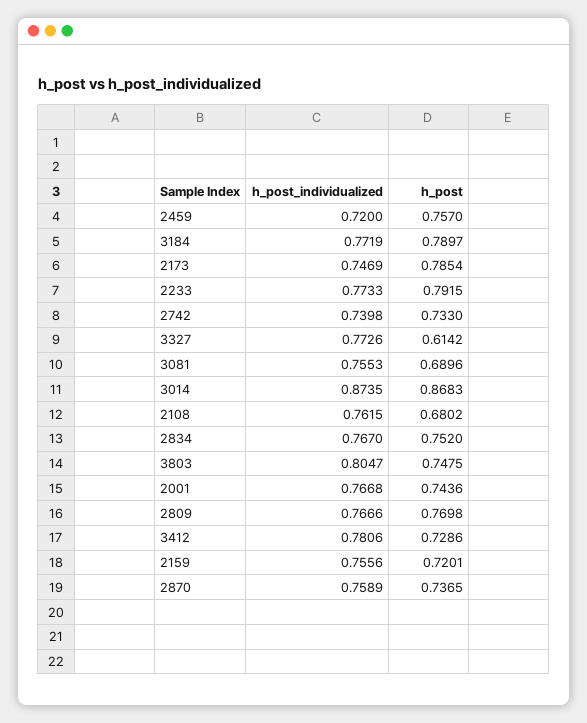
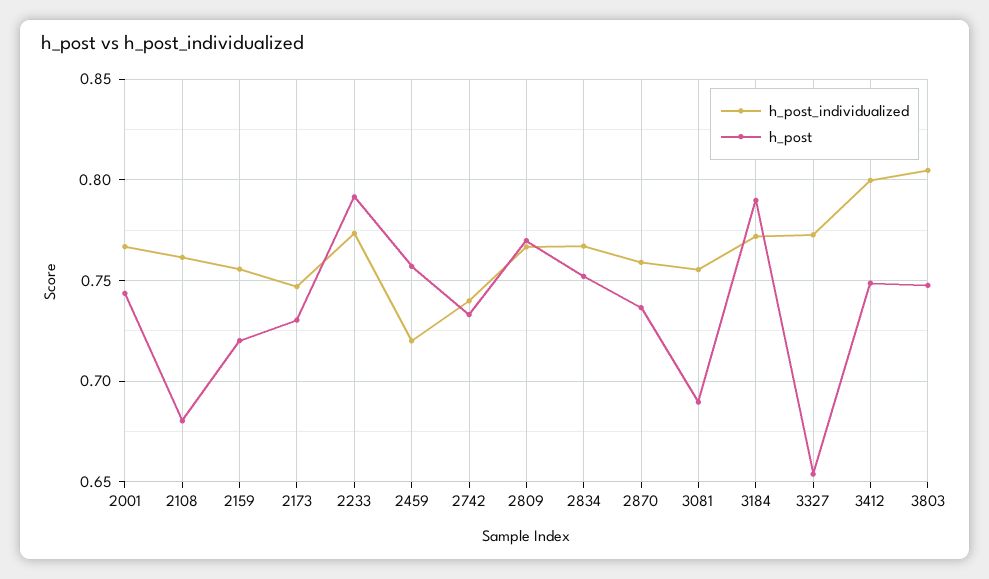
  {
    "h_post_individualized": {
      "2459": 0.72,
      "3184": 0.7719,
      "2173": 0.7469,
      "2233": 0.7733,
      "2742": 0.7398,
      "3327": 0.7726,
      "3081": 0.7553,
-     "3014": 0.8735,
      "2108": 0.7615,
      "2834": 0.767,
      "3803": 0.8047,
      "2001": 0.7668,
      "2809": 0.7666,
-     "3412": 0.7806,
+     "3412": 0.8,
      "2159": 0.7556,
      "2870": 0.7589
    },
    "h_post": {
      "2459": 0.757,
      "3184": 0.7897,
-     "2173": 0.7854,
+     "2173": 0.73,
      "2233": 0.7915,
      "2742": 0.733,
-     "3327": 0.6142,
+     "3327": 0.655,
      "3081": 0.6896,
-     "3014": 0.8683,
      "2108": 0.6802,
      "2834": 0.752,
      "3803": 0.7475,
      "2001": 0.7436,
      "2809": 0.7698,
-     "3412": 0.7286,
+     "3412": 0.75,
      "2159": 0.7201,
      "2870": 0.7365
    }
  }

